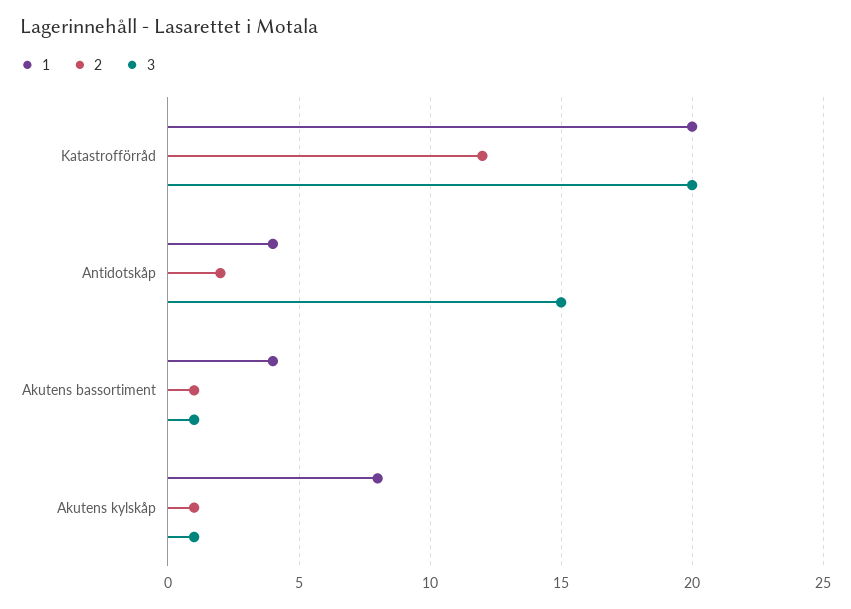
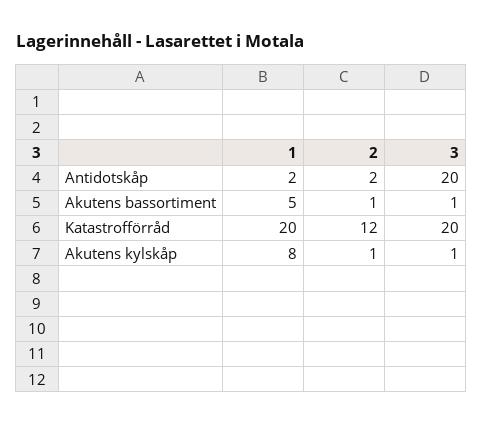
  {
    "1": {
      "Katastrofförråd": 20,
-     "Antidotskåp": 4,
+     "Antidotskåp": 2,
-     "Akutens bassortiment": 4,
+     "Akutens bassortiment": 5,
      "Akutens kylskåp": 8
    },
    "2": {
      "Katastrofförråd": 12,
      "Antidotskåp": 2,
      "Akutens bassortiment": 1,
      "Akutens kylskåp": 1
    },
    "3": {
      "Katastrofförråd": 20,
-     "Antidotskåp": 15,
+     "Antidotskåp": 20,
      "Akutens bassortiment": 1,
      "Akutens kylskåp": 1
    }
  }

